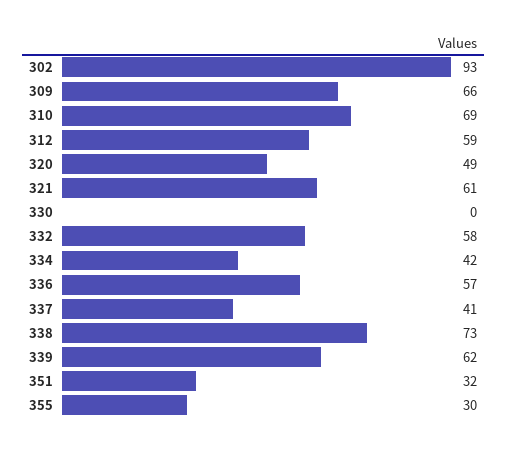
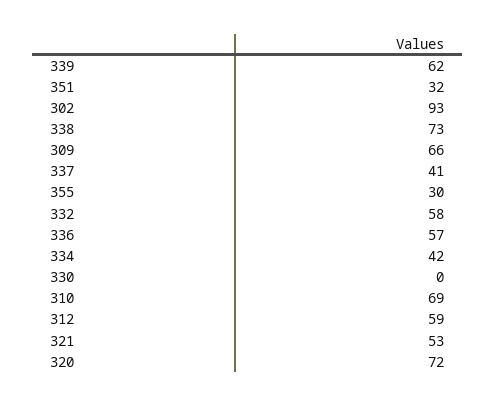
  {
    "302": 93,
    "309": 66,
    "310": 69,
    "312": 59,
-   "320": 49,
+   "320": 72,
-   "321": 61,
+   "321": 53,
    "330": 0,
    "332": 58,
    "334": 42,
    "336": 57,
    "337": 41,
    "338": 73,
    "339": 62,
    "351": 32,
    "355": 30
  }

